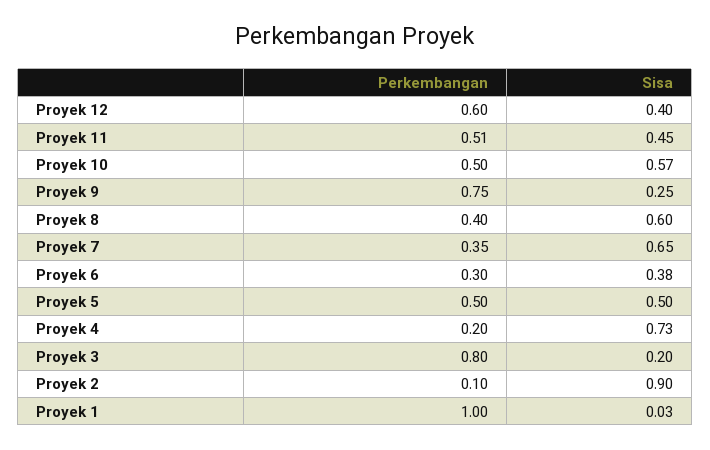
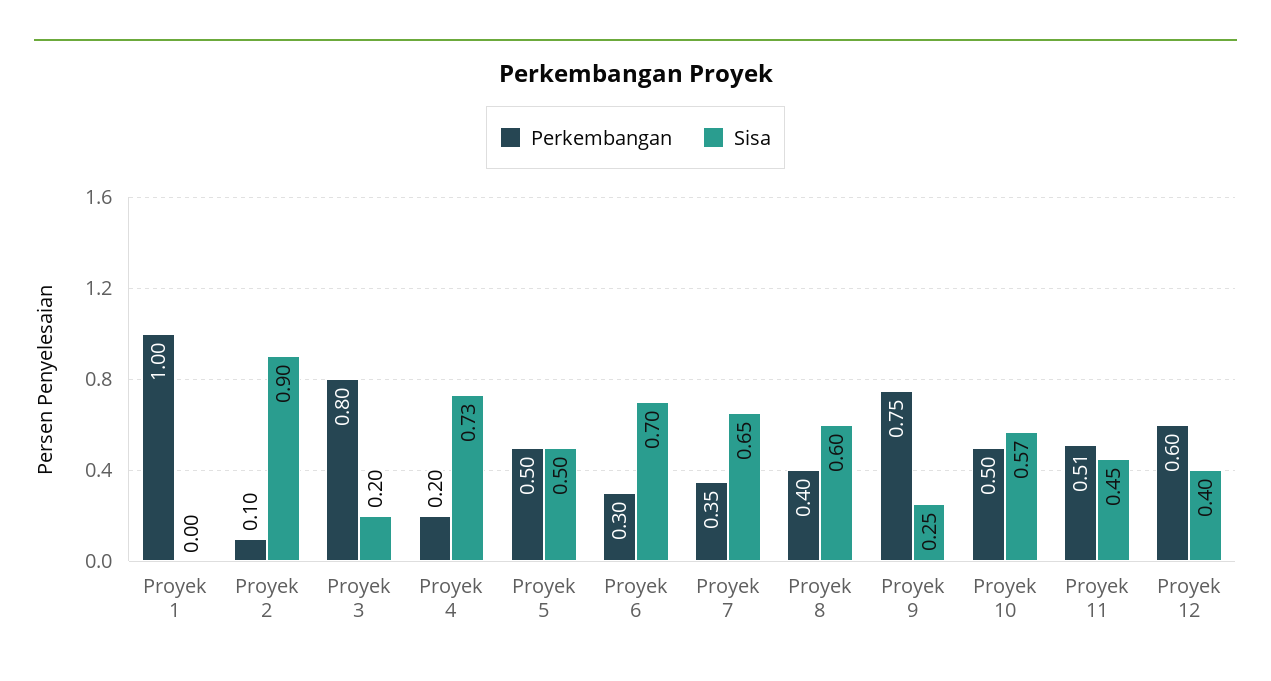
  {
    "Perkembangan": {
      "Proyek 12": 0.6,
      "Proyek 11": 0.51,
      "Proyek 10": 0.5,
      "Proyek 9": 0.75,
      "Proyek 8": 0.4,
      "Proyek 7": 0.35,
      "Proyek 6": 0.3,
      "Proyek 5": 0.5,
      "Proyek 4": 0.2,
      "Proyek 3": 0.8,
      "Proyek 2": 0.1,
      "Proyek 1": 1
    },
    "Sisa": {
      "Proyek 12": 0.4,
      "Proyek 11": 0.45,
      "Proyek 10": 0.57,
      "Proyek 9": 0.25,
      "Proyek 8": 0.6,
      "Proyek 7": 0.65,
-     "Proyek 6": 0.38,
+     "Proyek 6": 0.7,
      "Proyek 5": 0.5,
      "Proyek 4": 0.73,
      "Proyek 3": 0.2,
      "Proyek 2": 0.9,
-     "Proyek 1": 0.03
+     "Proyek 1": 0
    }
  }

